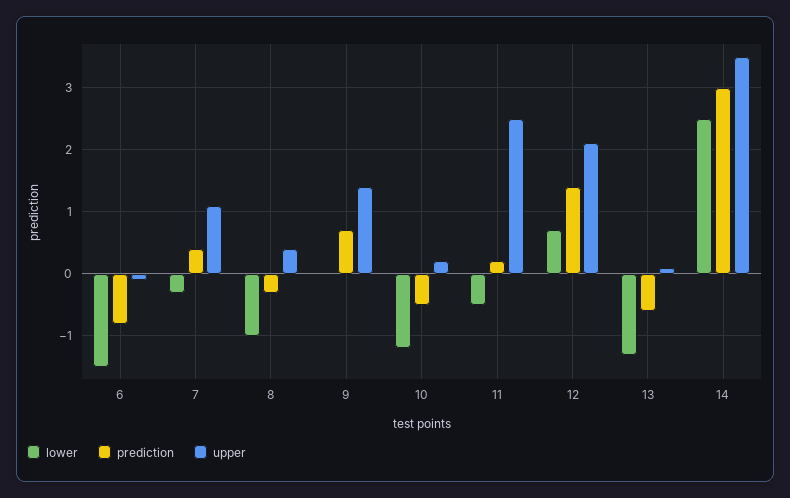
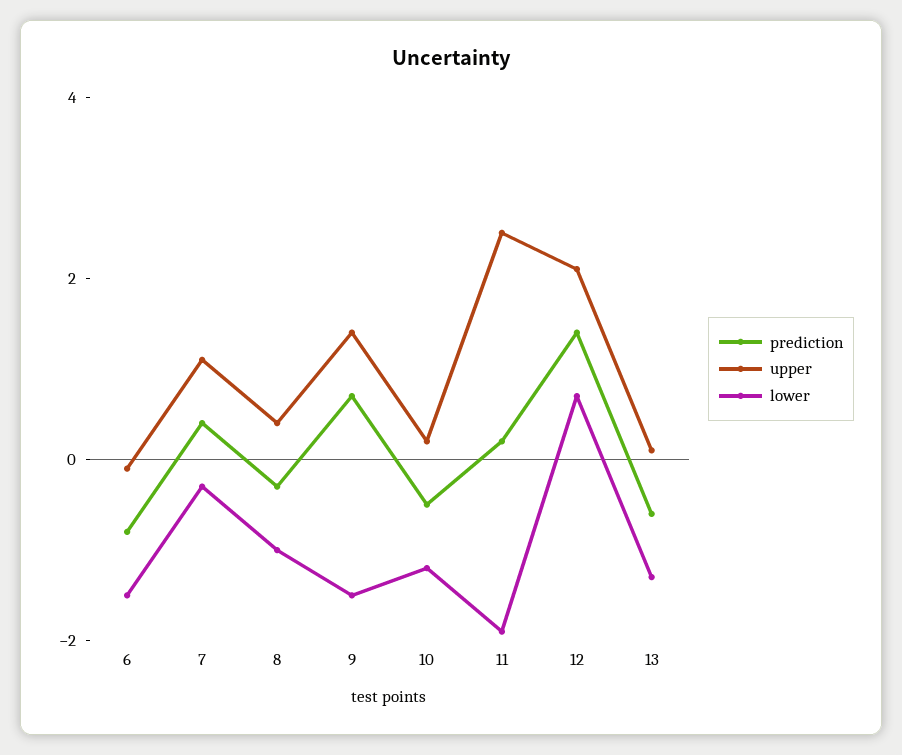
  {
    "lower": {
      "6": -1.5,
      "7": -0.3,
      "8": -1,
-     "9": 0,
+     "9": -1.5,
      "10": -1.2,
-     "11": -0.5,
+     "11": -2,
      "12": 0.7,
-     "13": -1.3,
+     "13": -1.3
-     "14": 2.5
    },
    "prediction": {
      "6": -0.8,
      "7": 0.4,
      "8": -0.3,
      "9": 0.7,
      "10": -0.5,
      "11": 0.2,
      "12": 1.4,
-     "13": -0.6,
+     "13": -0.6
-     "14": 3
    },
    "upper": {
      "6": -0.1,
      "7": 1.1,
      "8": 0.4,
      "9": 1.4,
      "10": 0.2,
      "11": 2.5,
      "12": 2.1,
-     "13": 0.1,
+     "13": 0.1
-     "14": 3.5
    }
  }

